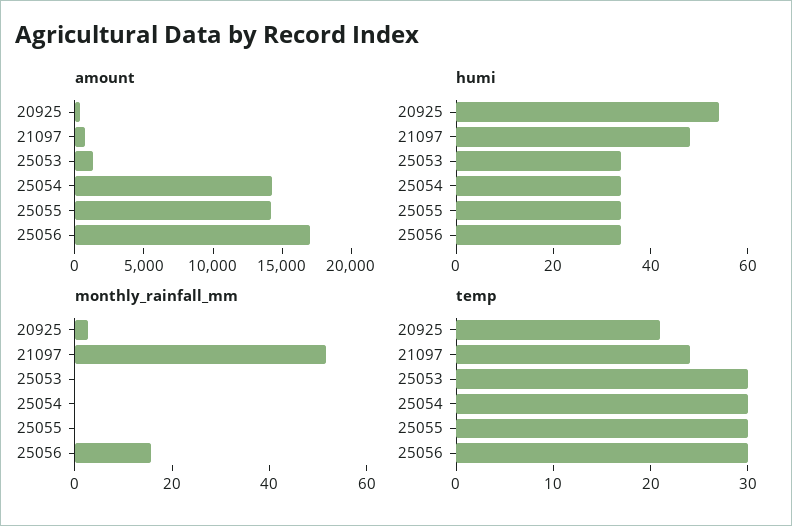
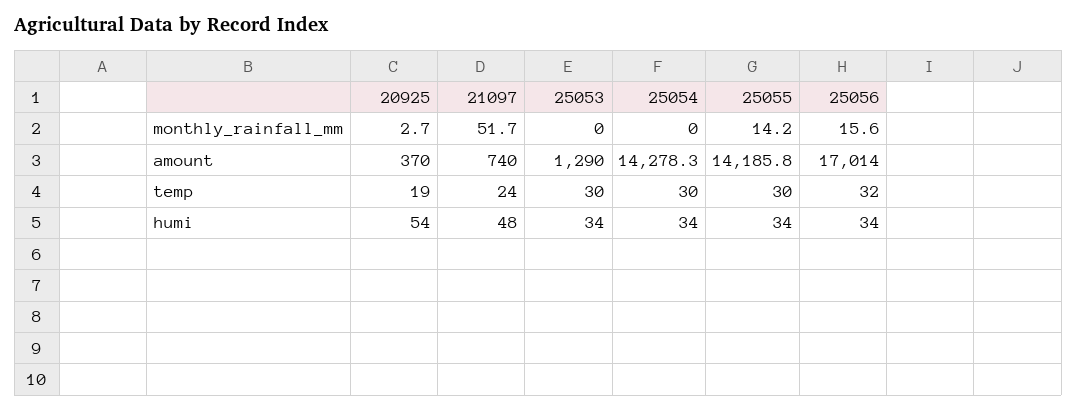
  {
    "amount": {
      "20925": 370,
      "21097": 740,
      "25053": 1290,
      "25054": 14278.3,
      "25055": 14185.8,
      "25056": 17014
    },
    "humi": {
      "20925": 54,
      "21097": 48,
      "25053": 34,
      "25054": 34,
      "25055": 34,
      "25056": 34
    },
    "monthly_rainfall_mm": {
      "20925": 2.7,
      "21097": 51.7,
      "25053": 0,
      "25054": 0,
-     "25055": 0,
+     "25055": 14.2,
      "25056": 15.6
    },
    "temp": {
-     "20925": 21,
+     "20925": 19,
      "21097": 24,
      "25053": 30,
      "25054": 30,
      "25055": 30,
-     "25056": 30
+     "25056": 32
    }
  }

